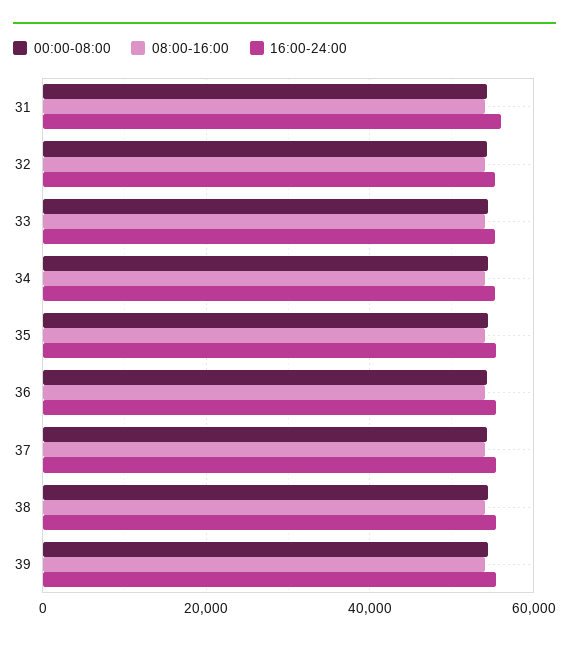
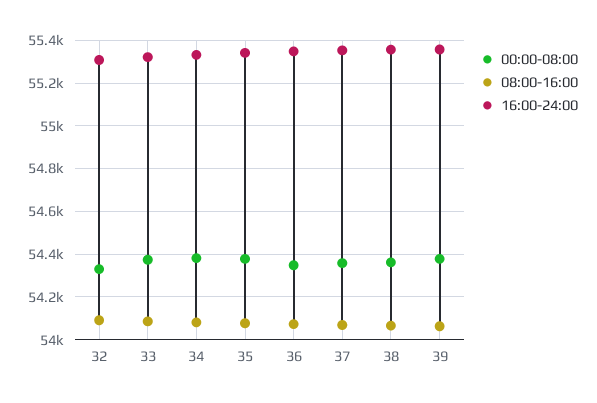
  {
    "00:00-08:00": {
-     "31": 54000,
      "32": 54350,
      "33": 54350,
      "34": 54400,
      "35": 54400,
      "36": 54350,
      "37": 54350,
      "38": 54350,
      "39": 54400
    },
    "08:00-16:00": {
-     "31": 54000,
      "32": 54100,
      "33": 54100,
      "34": 54100,
      "35": 54100,
      "36": 54050,
      "37": 54050,
      "38": 54050,
      "39": 54050
    },
    "16:00-24:00": {
-     "31": 56000,
      "32": 55300,
      "33": 55300,
      "34": 55350,
      "35": 55350,
      "36": 55350,
      "37": 55350,
      "38": 55350,
      "39": 55350
    }
  }

